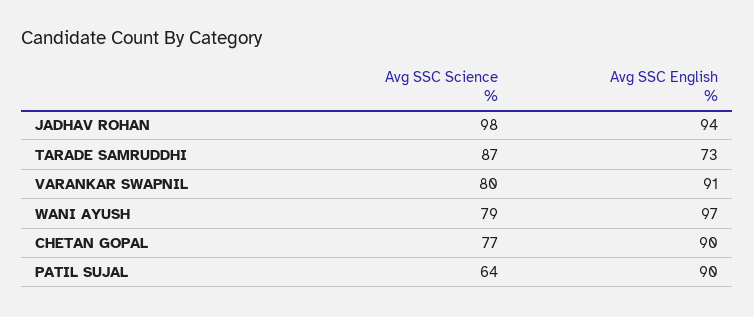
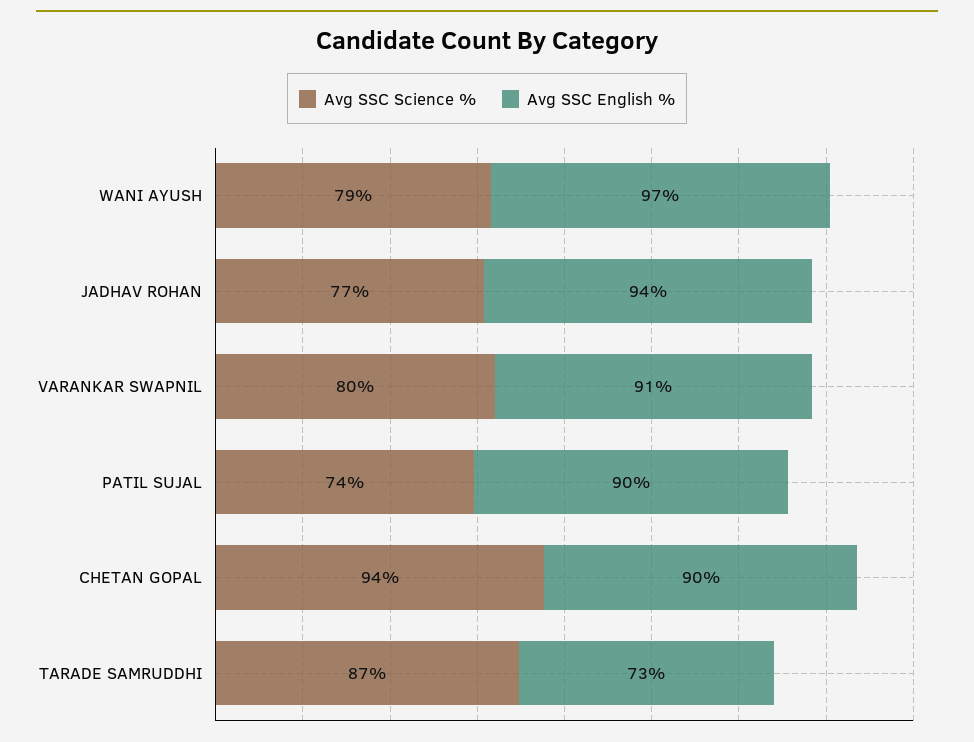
  {
    "Avg SSC Science %": {
-     "JADHAV ROHAN": 98,
+     "JADHAV ROHAN": 77,
      "TARADE SAMRUDDHI": 87,
      "VARANKAR SWAPNIL": 80,
      "WANI AYUSH": 79,
-     "CHETAN GOPAL": 77,
+     "CHETAN GOPAL": 94,
-     "PATIL SUJAL": 64
+     "PATIL SUJAL": 74
    },
    "Avg SSC English %": {
      "JADHAV ROHAN": 94,
      "TARADE SAMRUDDHI": 73,
      "VARANKAR SWAPNIL": 91,
      "WANI AYUSH": 97,
      "CHETAN GOPAL": 90,
      "PATIL SUJAL": 90
    }
  }

